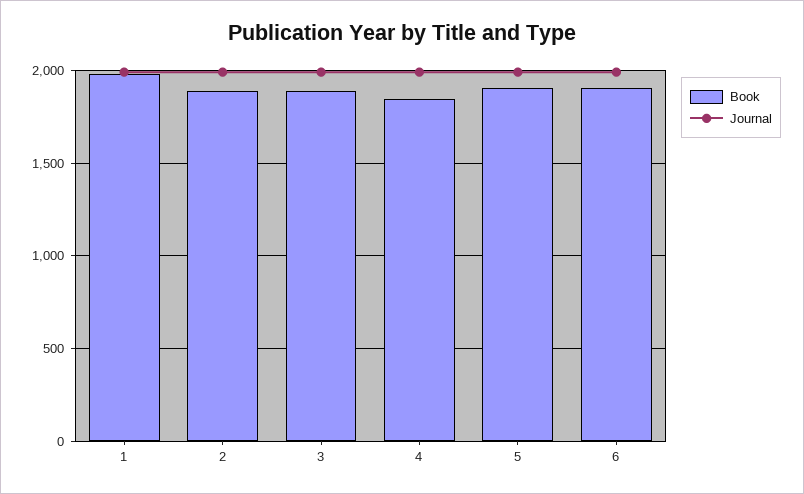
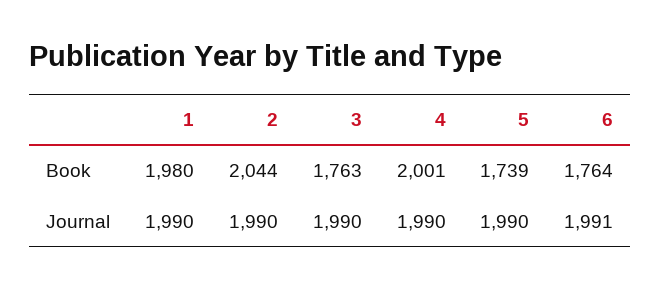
  {
    "Book": {
      "1": 1980,
-     "2": 1900,
+     "2": 2044,
-     "3": 1900,
+     "3": 1763,
-     "4": 1850,
+     "4": 2001,
-     "5": 1900,
+     "5": 1739,
-     "6": 1900
+     "6": 1764
    },
    "Journal": {
      "1": 1990,
      "2": 1990,
      "3": 1990,
      "4": 1990,
      "5": 1990,
      "6": 1991
    }
  }

